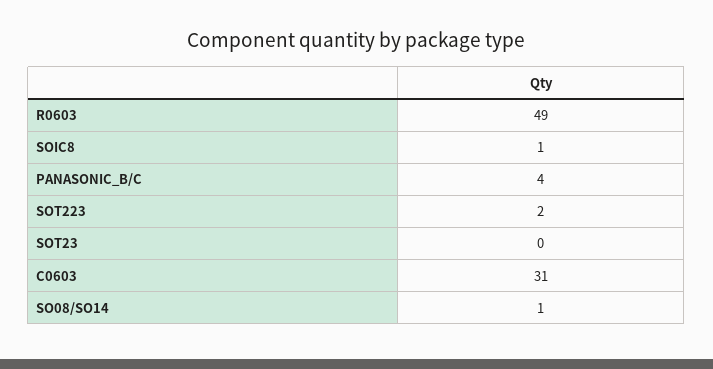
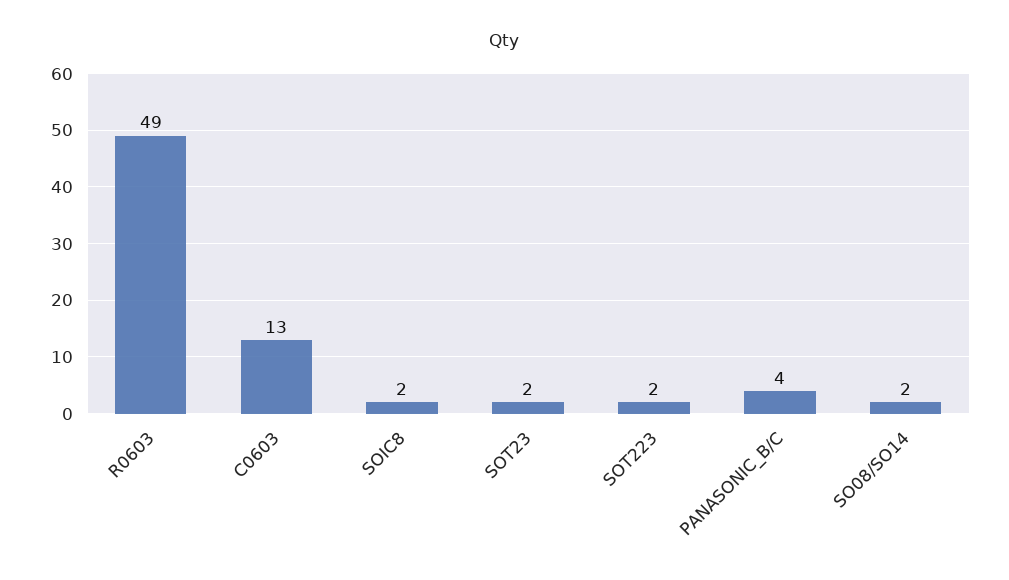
  {
    "R0603": 49,
-   "SOIC8": 1,
+   "SOIC8": 2,
    "PANASONIC_B/C": 4,
    "SOT223": 2,
-   "SOT23": 0,
+   "SOT23": 2,
-   "C0603": 31,
+   "C0603": 13,
-   "SO08/SO14": 1
+   "SO08/SO14": 2
  }

